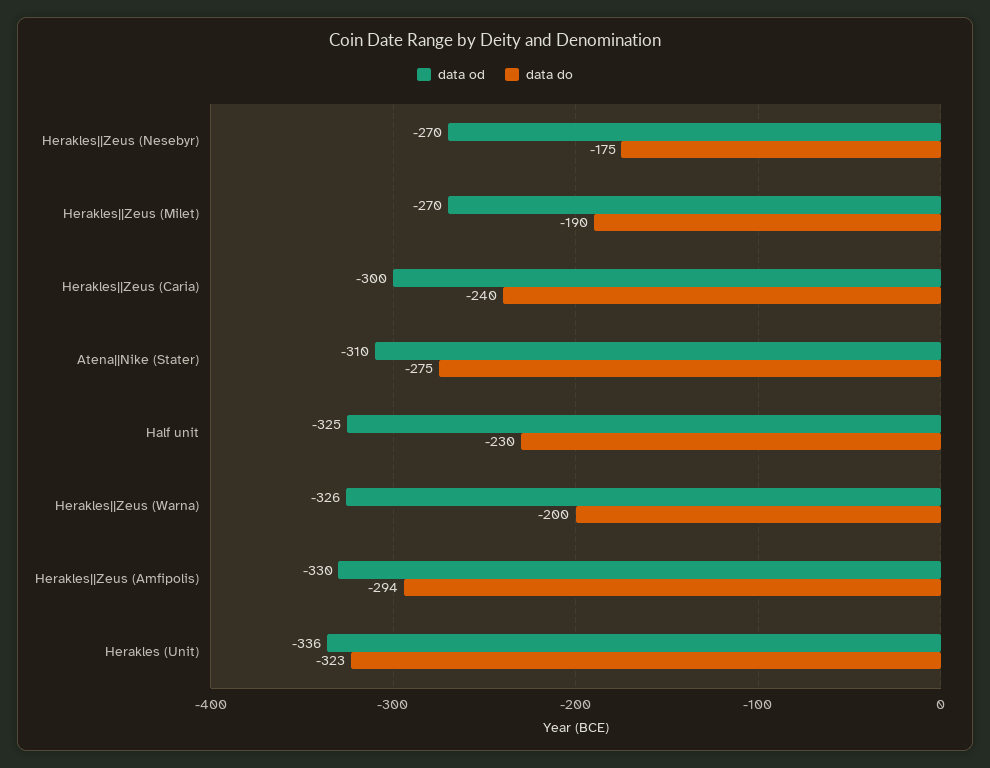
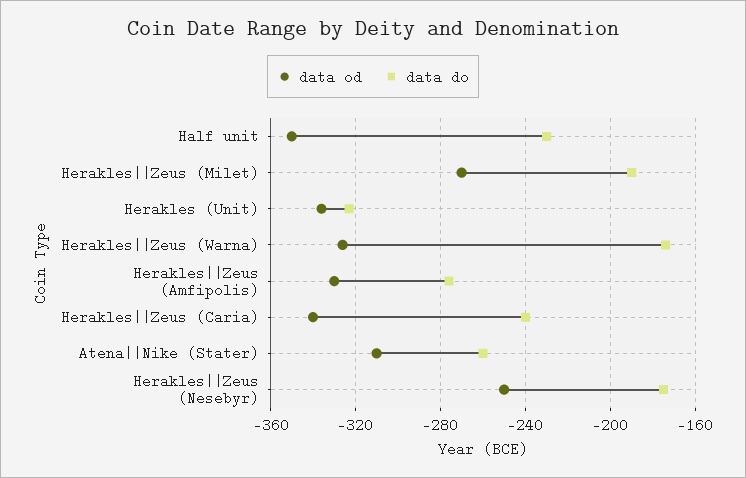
  {
    "data od": {
-     "Herakles||Zeus (Nesebyr)": -270,
+     "Herakles||Zeus (Nesebyr)": -250,
      "Herakles||Zeus (Milet)": -270,
-     "Herakles||Zeus (Caria)": -300,
+     "Herakles||Zeus (Caria)": -340,
      "Atena||Nike (Stater)": -310,
-     "Half unit": -325,
+     "Half unit": -350,
      "Herakles||Zeus (Warna)": -326,
      "Herakles||Zeus (Amfipolis)": -330,
      "Herakles (Unit)": -336
    },
    "data do": {
      "Herakles||Zeus (Nesebyr)": -175,
      "Herakles||Zeus (Milet)": -190,
      "Herakles||Zeus (Caria)": -240,
-     "Atena||Nike (Stater)": -275,
+     "Atena||Nike (Stater)": -260,
      "Half unit": -230,
-     "Herakles||Zeus (Warna)": -200,
+     "Herakles||Zeus (Warna)": -175,
-     "Herakles||Zeus (Amfipolis)": -294,
+     "Herakles||Zeus (Amfipolis)": -275,
      "Herakles (Unit)": -323
    }
  }

